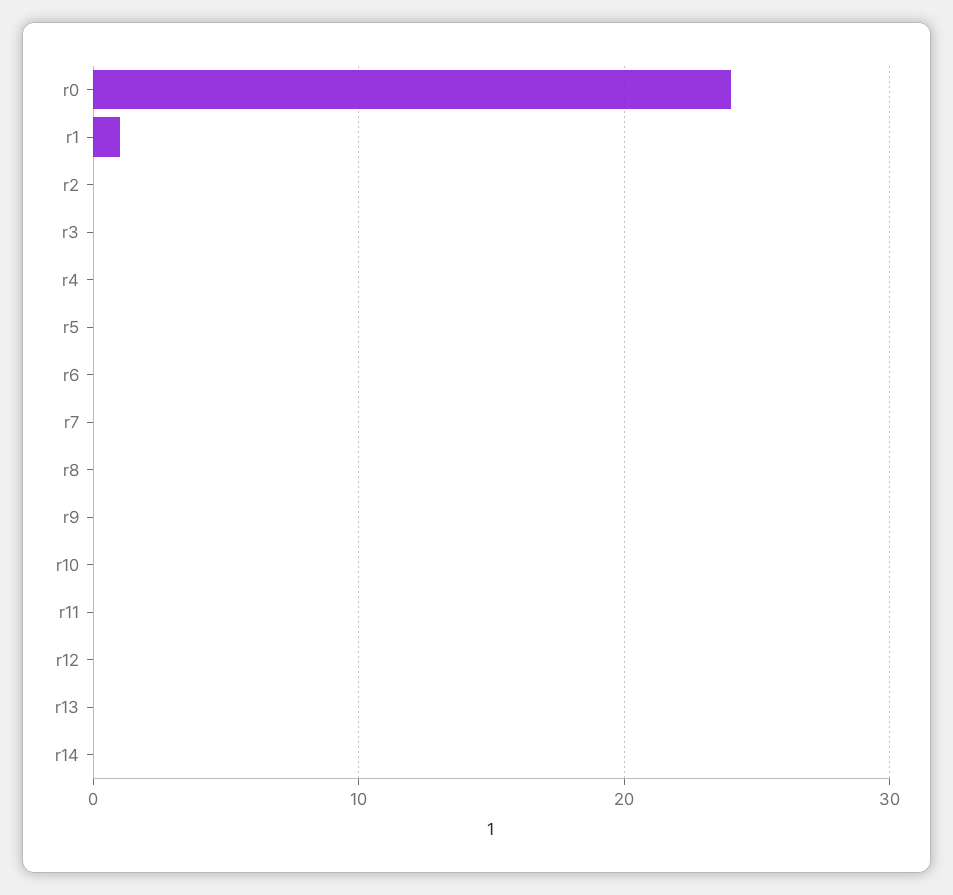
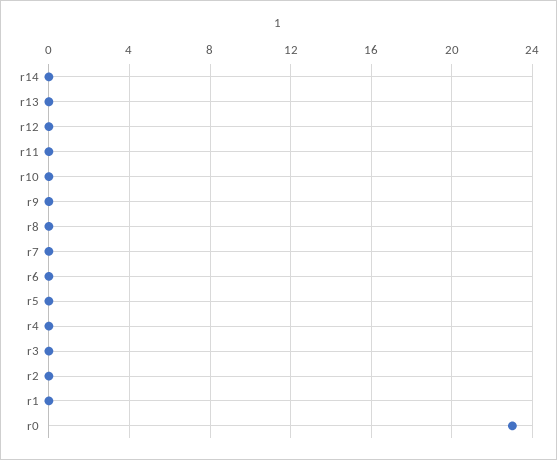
  {
-   "r0": 24,
+   "r0": 23,
-   "r1": 1,
+   "r1": 0,
    "r2": 0,
    "r3": 0,
    "r4": 0,
    "r5": 0,
    "r6": 0,
    "r7": 0,
    "r8": 0,
    "r9": 0,
    "r10": 0,
    "r11": 0,
    "r12": 0,
    "r13": 0,
    "r14": 0
  }

